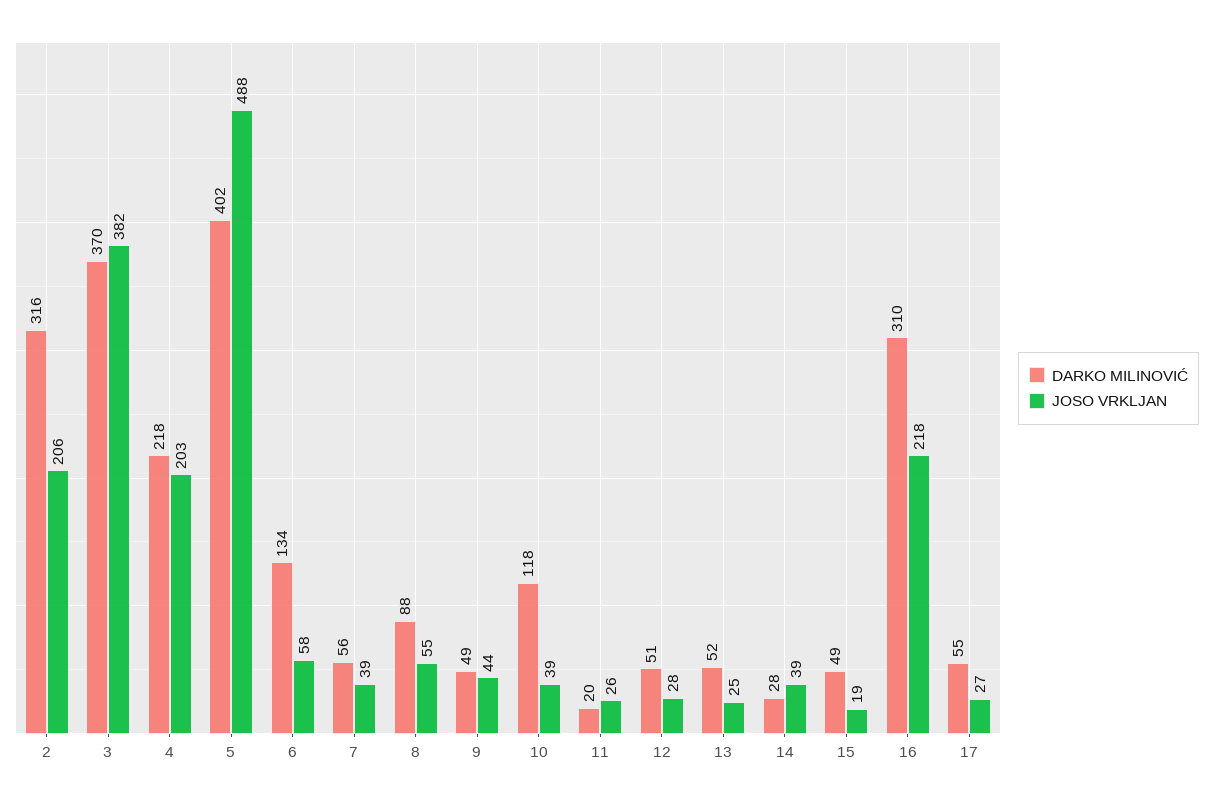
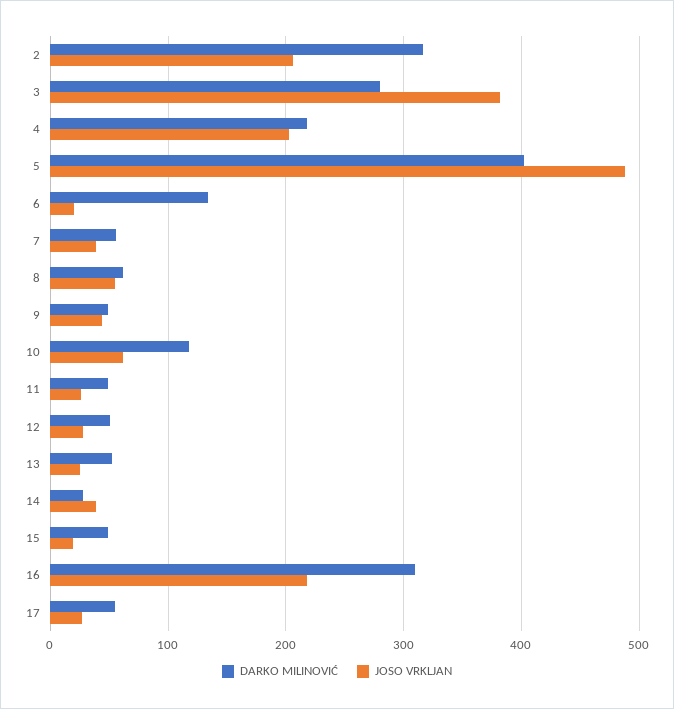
  {
    "DARKO MILINOVIĆ": {
      "2": 316,
-     "3": 370,
+     "3": 280,
      "4": 218,
      "5": 402,
      "6": 134,
      "7": 56,
-     "8": 88,
+     "8": 60,
      "9": 49,
      "10": 118,
-     "11": 20,
+     "11": 50,
      "12": 51,
      "13": 52,
      "14": 28,
      "15": 49,
      "16": 310,
      "17": 55
    },
    "JOSO VRKLJAN": {
      "2": 206,
      "3": 382,
      "4": 203,
      "5": 488,
-     "6": 58,
+     "6": 20,
      "7": 39,
      "8": 55,
      "9": 44,
-     "10": 39,
+     "10": 60,
      "11": 26,
      "12": 28,
      "13": 25,
      "14": 39,
      "15": 19,
      "16": 218,
      "17": 27
    }
  }

